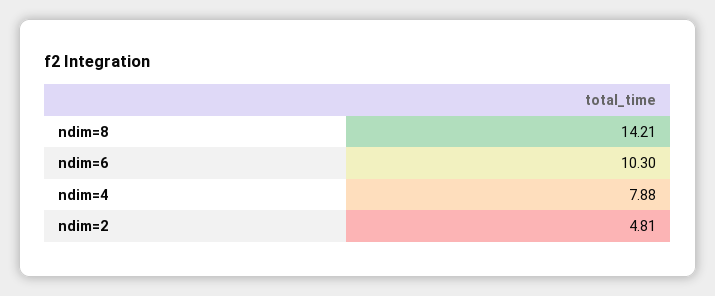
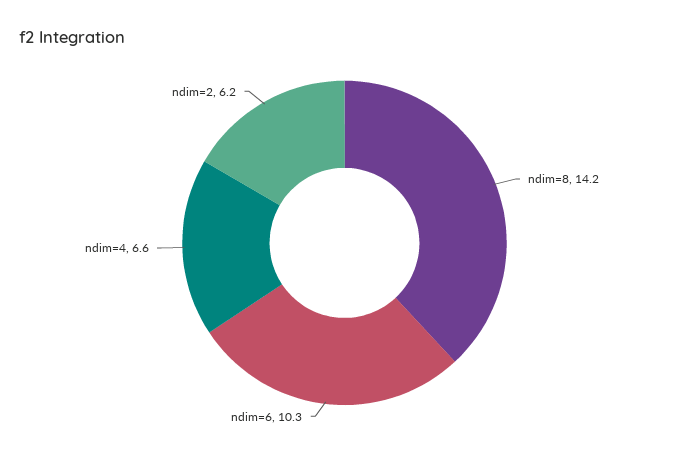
  {
    "ndim=8": 14.21,
    "ndim=6": 10.3,
-   "ndim=4": 7.88,
+   "ndim=4": 6.6,
-   "ndim=2": 4.81
+   "ndim=2": 6.2
  }

